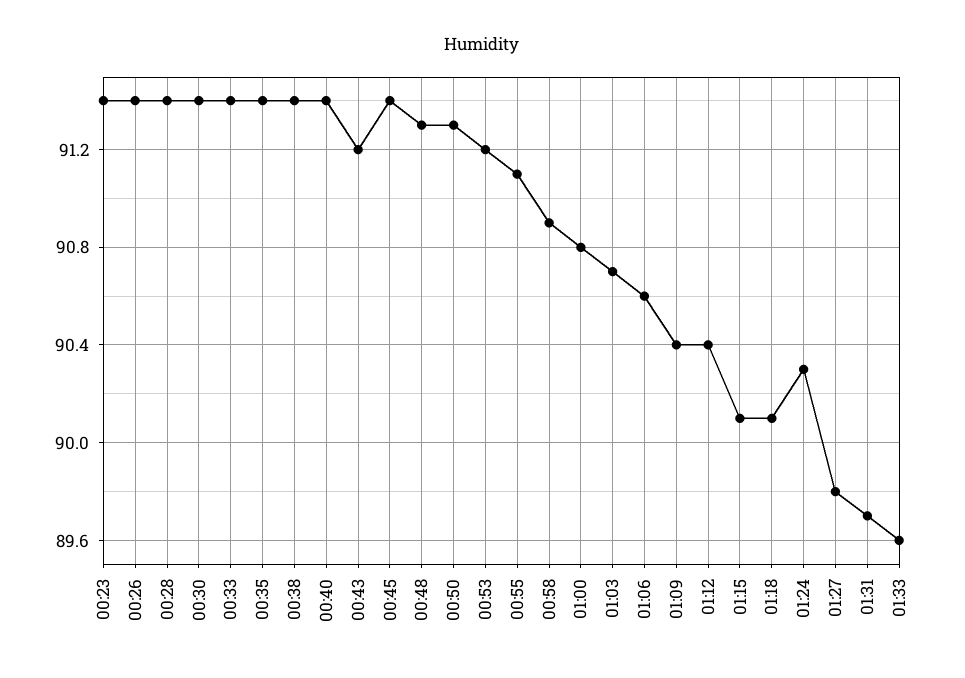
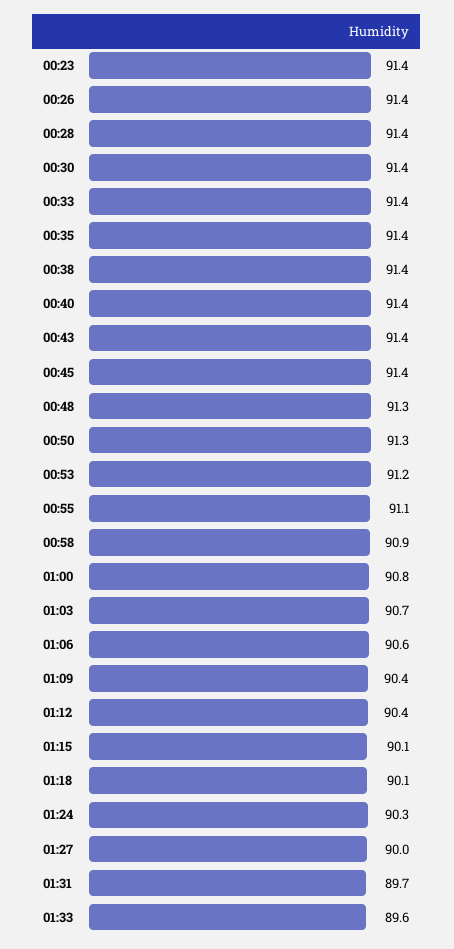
  {
    "00:23": 91.4,
    "00:26": 91.4,
    "00:28": 91.4,
    "00:30": 91.4,
    "00:33": 91.4,
    "00:35": 91.4,
    "00:38": 91.4,
    "00:40": 91.4,
-   "00:43": 91.2,
+   "00:43": 91.4,
    "00:45": 91.4,
    "00:48": 91.3,
    "00:50": 91.3,
    "00:53": 91.2,
    "00:55": 91.1,
    "00:58": 90.9,
    "01:00": 90.8,
    "01:03": 90.7,
    "01:06": 90.6,
    "01:09": 90.4,
    "01:12": 90.4,
    "01:15": 90.1,
    "01:18": 90.1,
    "01:24": 90.3,
-   "01:27": 89.8,
+   "01:27": 90,
    "01:31": 89.7,
    "01:33": 89.6
  }

